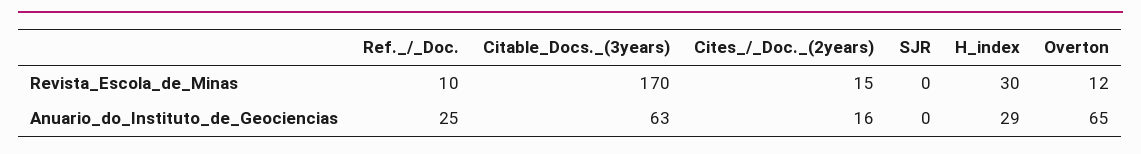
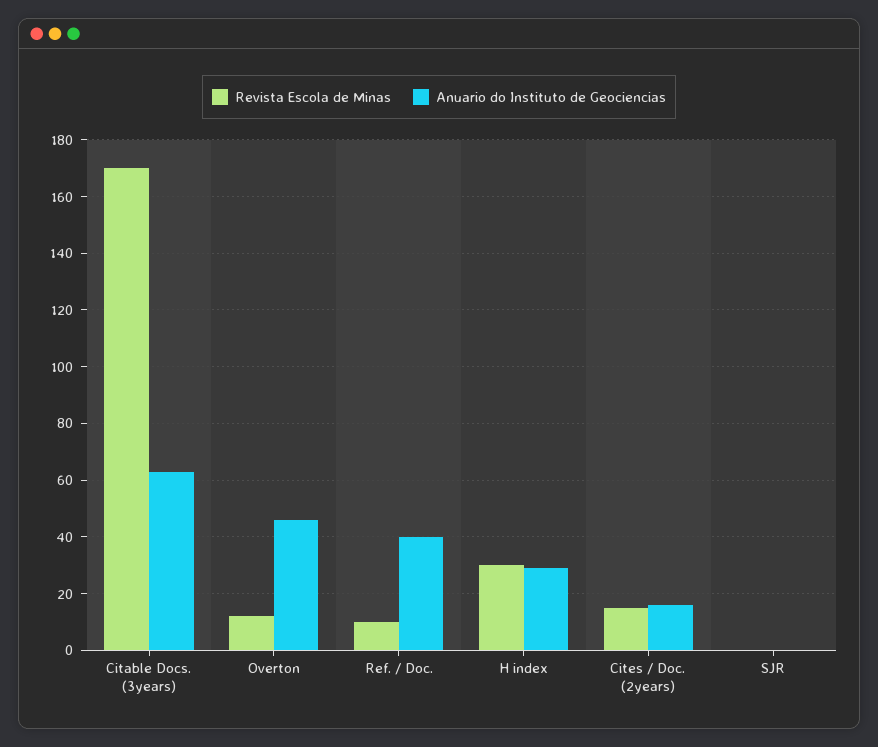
  {
    "Revista_Escola_de_Minas": {
      "Ref._/_Doc.": 10,
      "Citable_Docs._(3years)": 170,
      "Cites_/_Doc._(2years)": 15,
      "SJR": 0,
      "H_index": 30,
      "Overton": 12
    },
    "Anuario_do_Instituto_de_Geociencias": {
-     "Ref._/_Doc.": 25,
+     "Ref._/_Doc.": 40,
      "Citable_Docs._(3years)": 63,
      "Cites_/_Doc._(2years)": 16,
      "SJR": 0,
      "H_index": 29,
-     "Overton": 65
+     "Overton": 45
    }
  }

